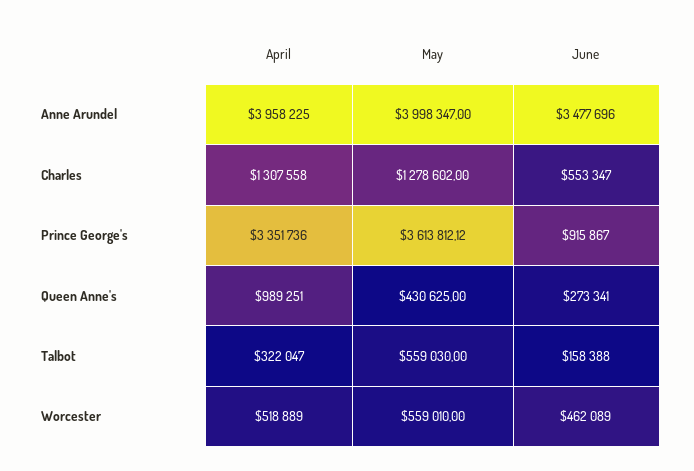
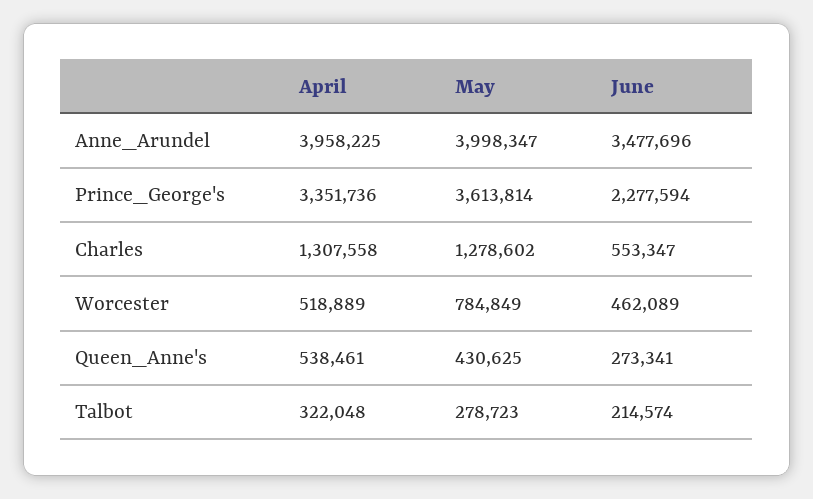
  {
    "April": {
      "Anne Arundel": 3958225,
      "Charles": 1307558,
      "Prince George's": 3351736,
-     "Queen Anne's": 989251,
+     "Queen Anne's": 538461,
-     "Talbot": 322047,
+     "Talbot": 322048,
      "Worcester": 518889
    },
    "May": {
      "Anne Arundel": 3998347,
      "Charles": 1278602,
-     "Prince George's": 3613812.12,
+     "Prince George's": 3613814,
      "Queen Anne's": 430625,
-     "Talbot": 559030,
+     "Talbot": 278723,
-     "Worcester": 559010
+     "Worcester": 784849
    },
    "June": {
      "Anne Arundel": 3477696,
      "Charles": 553347,
-     "Prince George's": 915867,
+     "Prince George's": 2277594,
      "Queen Anne's": 273341,
-     "Talbot": 158388,
+     "Talbot": 214574,
      "Worcester": 462089
    }
  }

